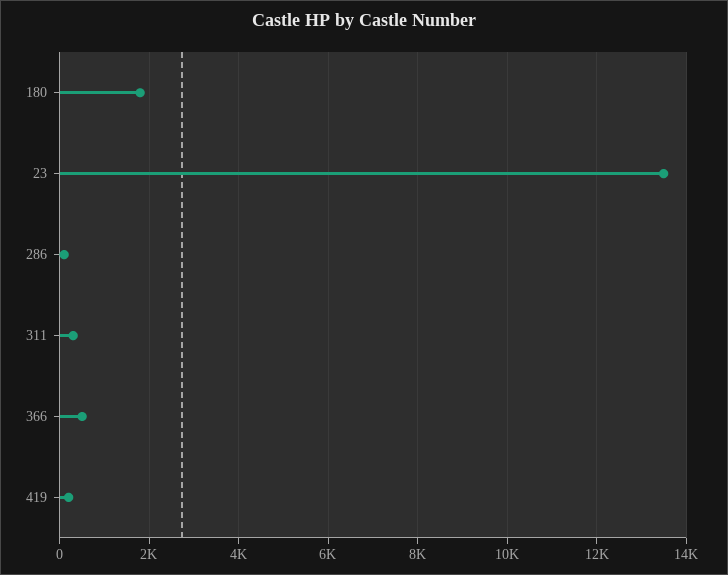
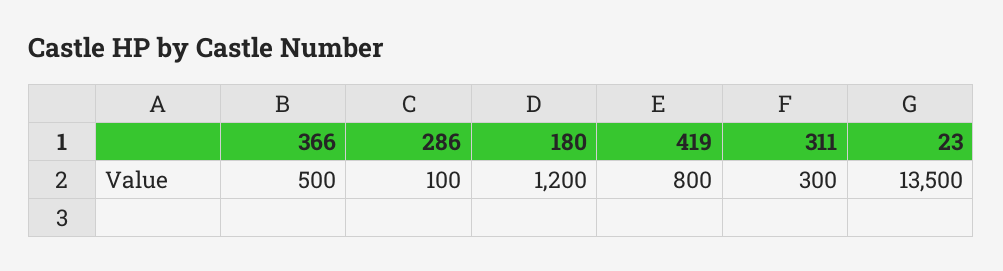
  {
-   "180": 1800,
+   "180": 1200,
    "23": 13500,
    "286": 100,
    "311": 300,
    "366": 500,
-   "419": 200
+   "419": 800
  }

